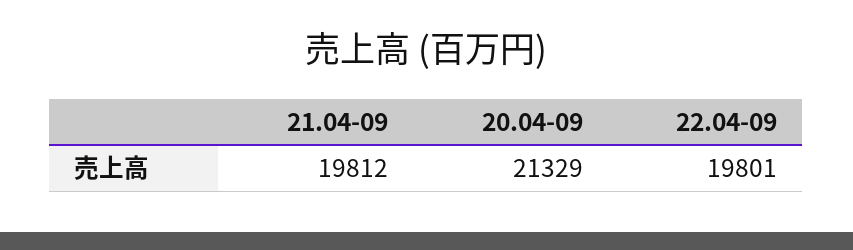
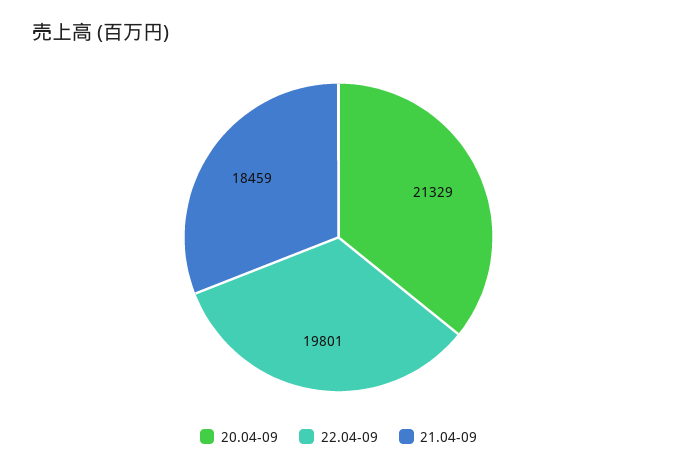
  {
-   "21.04-09": 19812,
+   "21.04-09": 18459,
    "20.04-09": 21329,
    "22.04-09": 19801
  }

